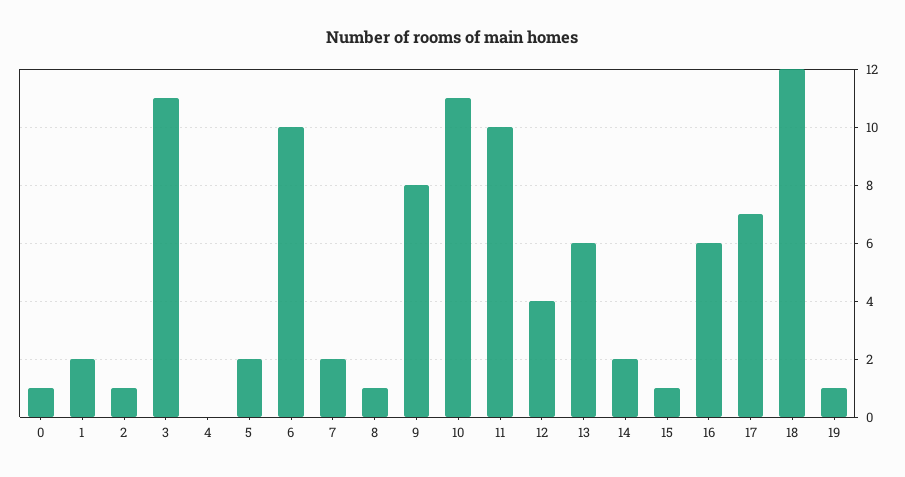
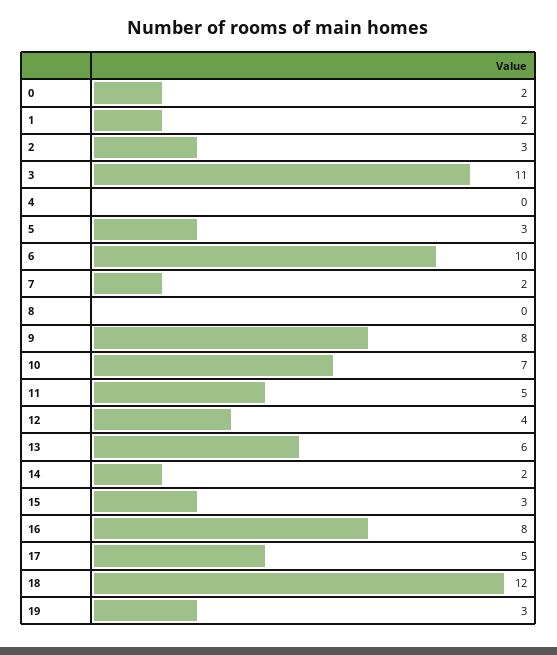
  {
-   "0": 1,
+   "0": 2,
    "1": 2,
-   "2": 1,
+   "2": 3,
    "3": 11,
    "4": 0,
-   "5": 2,
+   "5": 3,
    "6": 10,
    "7": 2,
-   "8": 1,
+   "8": 0,
    "9": 8,
-   "10": 11,
+   "10": 7,
-   "11": 10,
+   "11": 5,
    "12": 4,
    "13": 6,
    "14": 2,
-   "15": 1,
+   "15": 3,
-   "16": 6,
+   "16": 8,
-   "17": 7,
+   "17": 5,
    "18": 12,
-   "19": 1
+   "19": 3
  }

